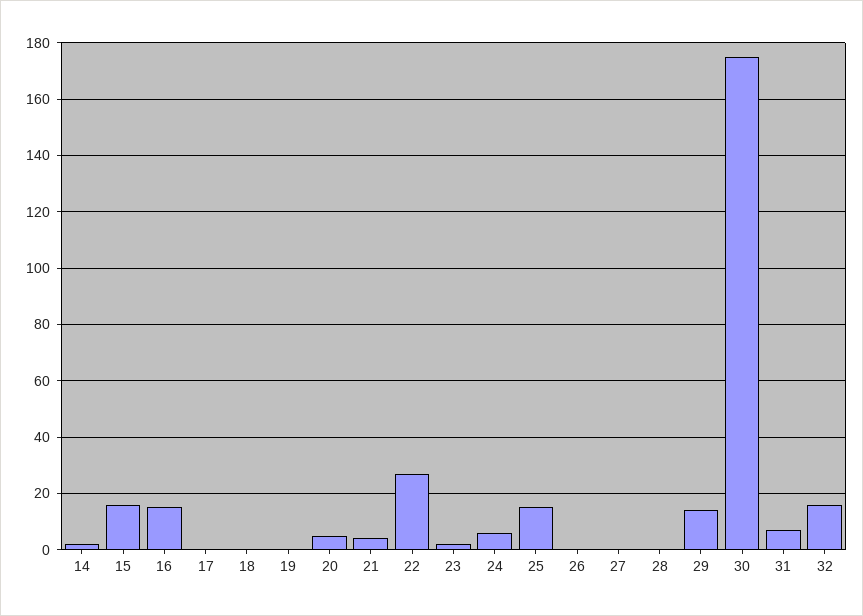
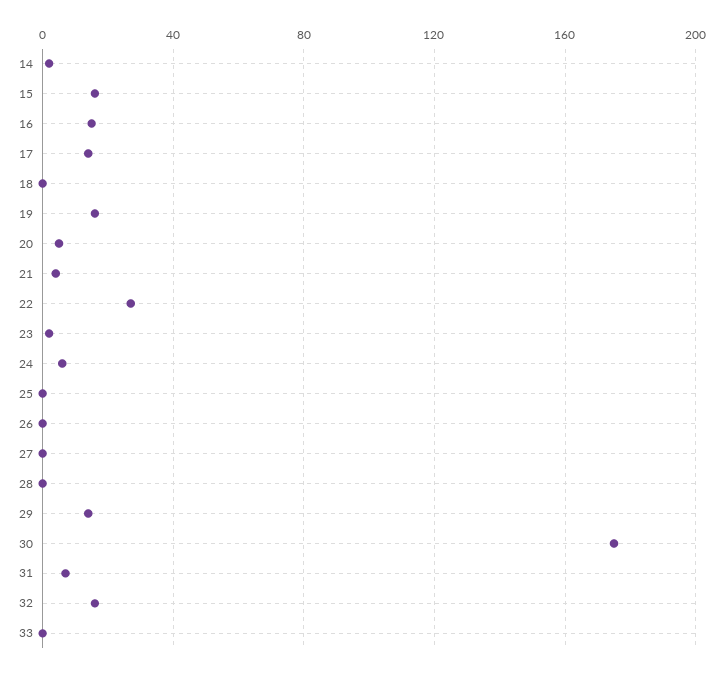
  {
    "14": 0,
    "15": 15,
    "16": 15,
-   "17": 0,
+   "17": 15,
    "18": 0,
-   "19": 0,
+   "19": 15,
    "20": 5,
    "21": 5,
    "22": 25,
    "23": 0,
    "24": 5,
-   "25": 15,
+   "25": 0,
    "26": 0,
    "27": 0,
    "28": 0,
    "29": 15,
    "30": 175,
    "31": 5,
-   "32": 15
+   "32": 15,
+   "33": 0
  }

